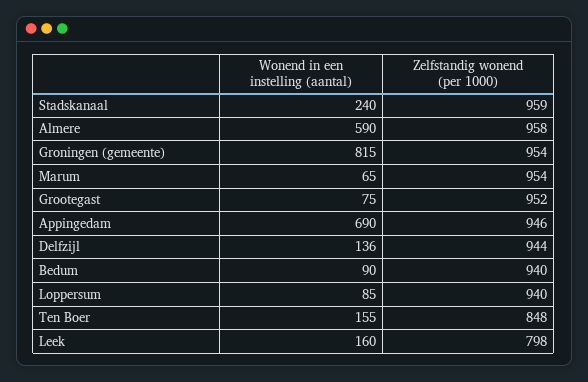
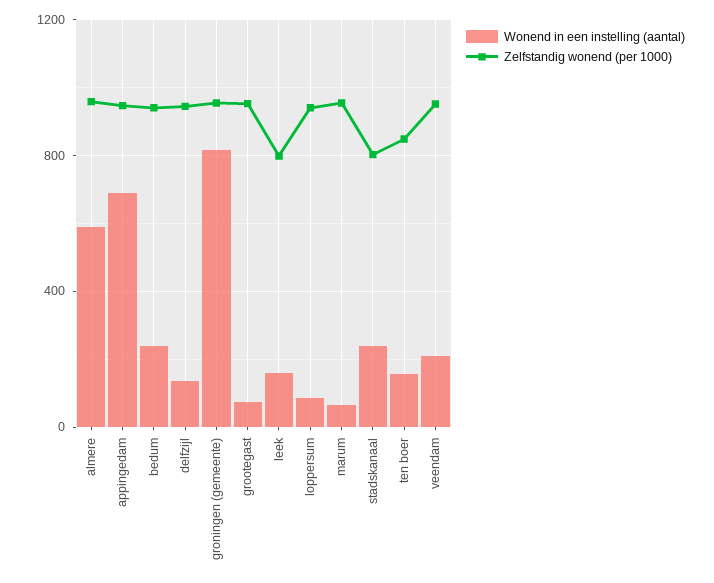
  {
    "Wonend in een instelling (aantal)": {
      "Stadskanaal": 240,
      "Almere": 590,
      "Groningen (gemeente)": 815,
      "Marum": 65,
      "Grootegast": 75,
      "Appingedam": 690,
      "Delfzijl": 136,
-     "Bedum": 90,
+     "Bedum": 250,
      "Loppersum": 85,
      "Ten Boer": 155,
-     "Leek": 160
+     "Leek": 160,
+     "veendam": 200
    },
    "Zelfstandig wonend (per 1000)": {
-     "Stadskanaal": 959,
+     "Stadskanaal": 800,
      "Almere": 958,
      "Groningen (gemeente)": 954,
      "Marum": 954,
      "Grootegast": 952,
      "Appingedam": 946,
      "Delfzijl": 944,
      "Bedum": 940,
      "Loppersum": 940,
      "Ten Boer": 848,
-     "Leek": 798
+     "Leek": 798,
+     "veendam": 950
    }
  }

